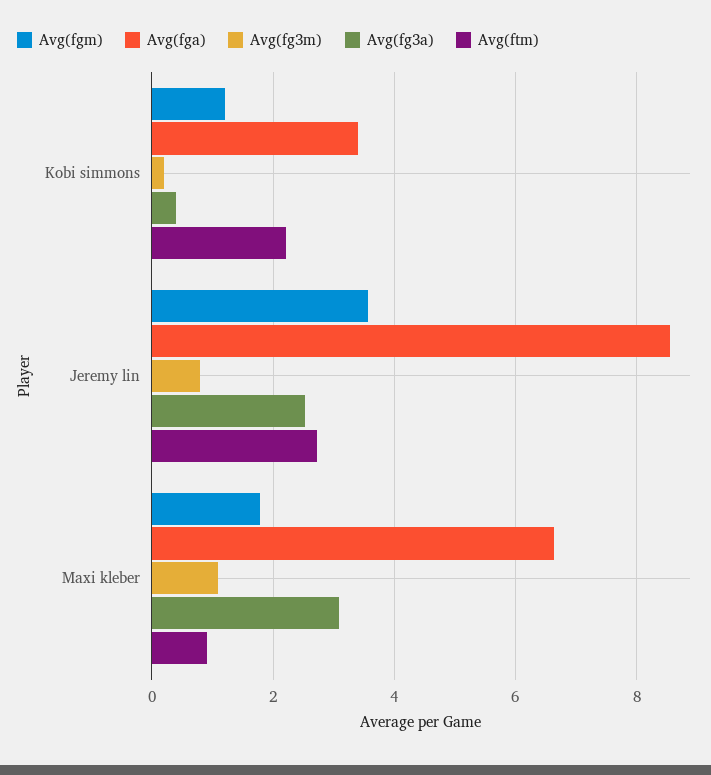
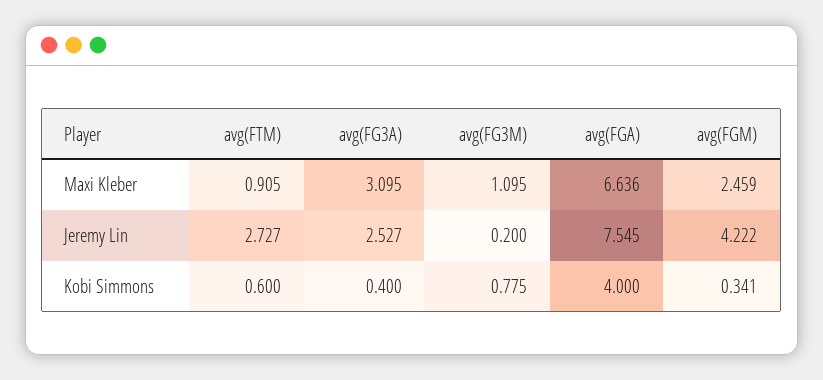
  {
    "Avg(fgm)": {
-     "Kobi simmons": 1.2,
+     "Kobi simmons": 0.341,
-     "Jeremy lin": 3.6,
+     "Jeremy lin": 4.222,
-     "Maxi kleber": 1.8
+     "Maxi kleber": 2.459
    },
    "Avg(fga)": {
-     "Kobi simmons": 3.4,
+     "Kobi simmons": 4,
-     "Jeremy lin": 8.6,
+     "Jeremy lin": 7.545,
      "Maxi kleber": 6.636
    },
    "Avg(fg3m)": {
-     "Kobi simmons": 0.2,
+     "Kobi simmons": 0.775,
-     "Jeremy lin": 0.8,
+     "Jeremy lin": 0.2,
      "Maxi kleber": 1.095
    },
    "Avg(fg3a)": {
      "Kobi simmons": 0.4,
      "Jeremy lin": 2.527,
      "Maxi kleber": 3.095
    },
    "Avg(ftm)": {
-     "Kobi simmons": 2.2,
+     "Kobi simmons": 0.6,
      "Jeremy lin": 2.727,
      "Maxi kleber": 0.905
    }
  }

